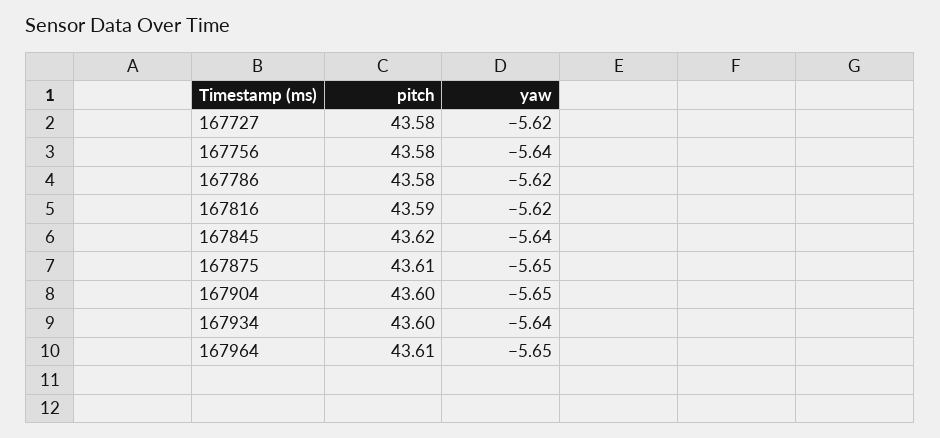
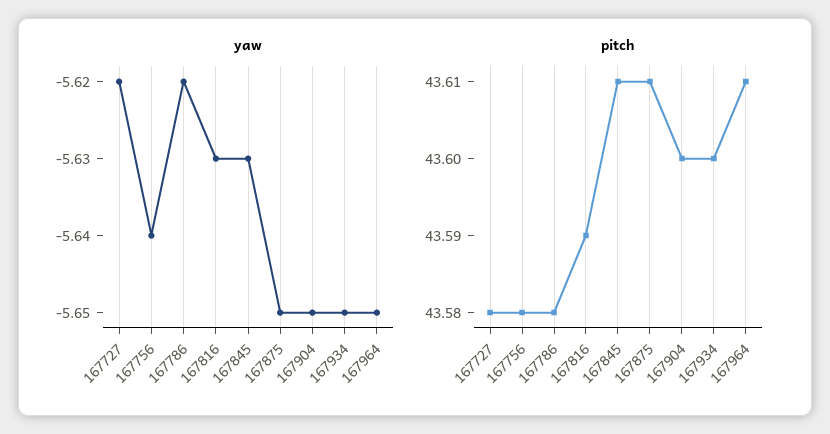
  {
    "pitch": {
      "167727": 43.58,
      "167756": 43.58,
      "167786": 43.58,
      "167816": 43.59,
-     "167845": 43.62,
+     "167845": 43.61,
      "167875": 43.61,
      "167904": 43.6,
      "167934": 43.6,
      "167964": 43.61
    },
    "yaw": {
      "167727": -5.62,
      "167756": -5.64,
      "167786": -5.62,
-     "167816": -5.62,
+     "167816": -5.63,
-     "167845": -5.64,
+     "167845": -5.63,
      "167875": -5.65,
      "167904": -5.65,
-     "167934": -5.64,
+     "167934": -5.65,
      "167964": -5.65
    }
  }

